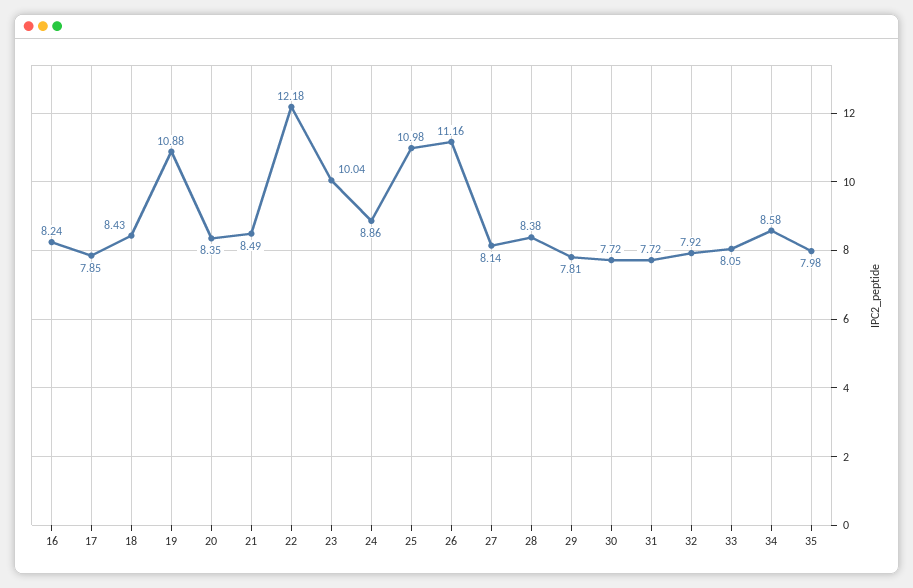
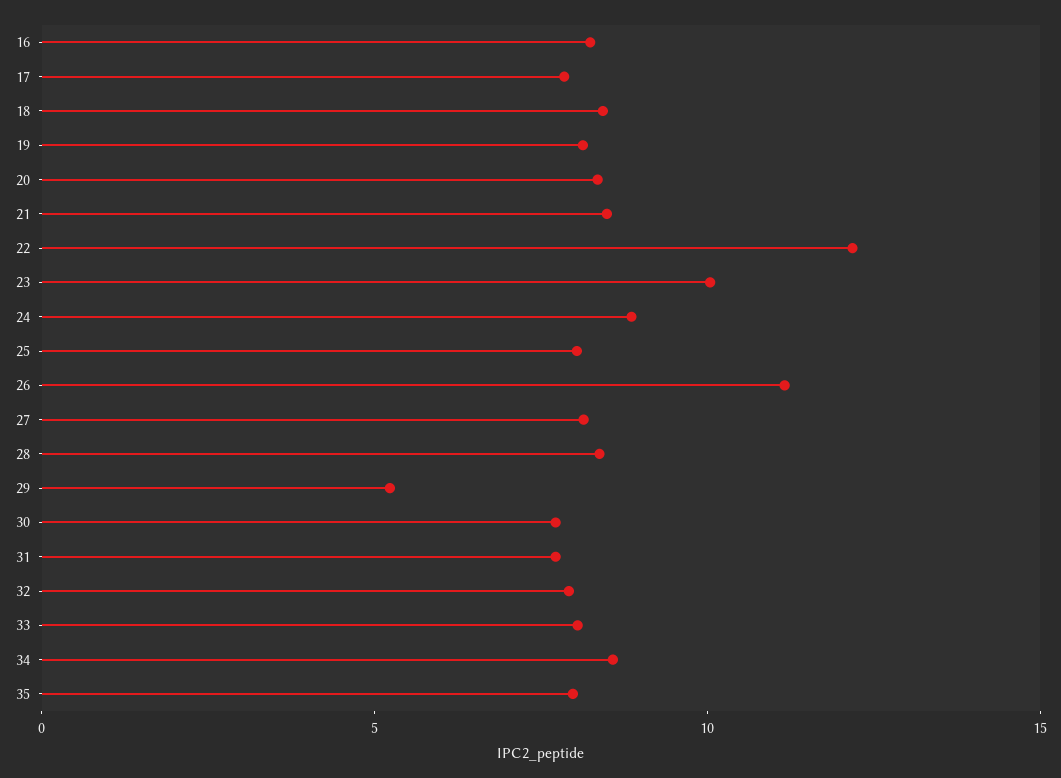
  {
    "16": 8.24,
    "17": 7.85,
    "18": 8.43,
-   "19": 10.88,
+   "19": 8,
    "20": 8.35,
    "21": 8.49,
    "22": 12.18,
    "23": 10.04,
    "24": 8.86,
-   "25": 10.98,
+   "25": 8,
    "26": 11.16,
    "27": 8.14,
    "28": 8.38,
-   "29": 7.81,
+   "29": 5,
    "30": 7.72,
    "31": 7.72,
    "32": 7.92,
    "33": 8.05,
    "34": 8.58,
    "35": 7.98
  }

